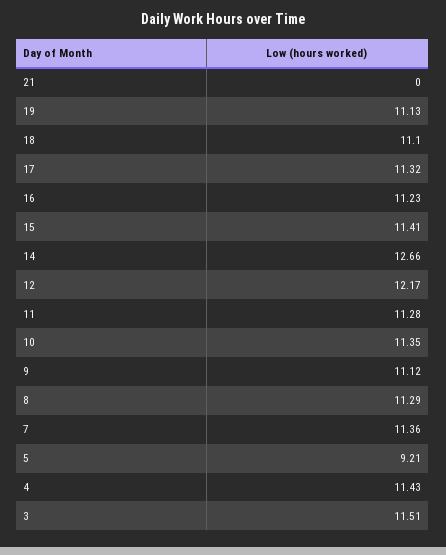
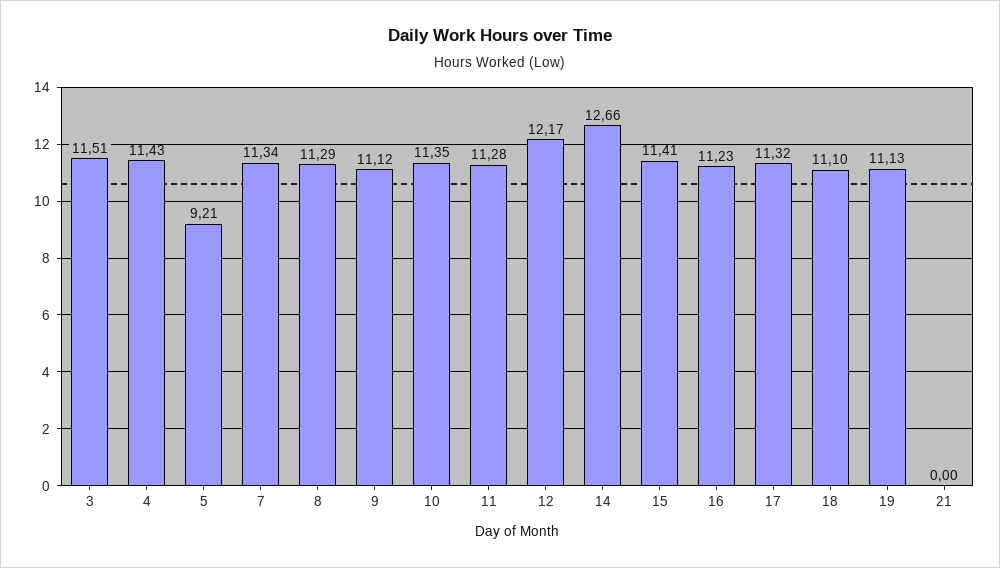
  {
    "21": 0,
    "19": 11.13,
    "18": 11.1,
    "17": 11.32,
    "16": 11.23,
    "15": 11.41,
    "14": 12.66,
    "12": 12.17,
    "11": 11.28,
    "10": 11.35,
    "9": 11.12,
    "8": 11.29,
-   "7": 11.36,
+   "7": 11.34,
    "5": 9.21,
    "4": 11.43,
    "3": 11.51
  }

